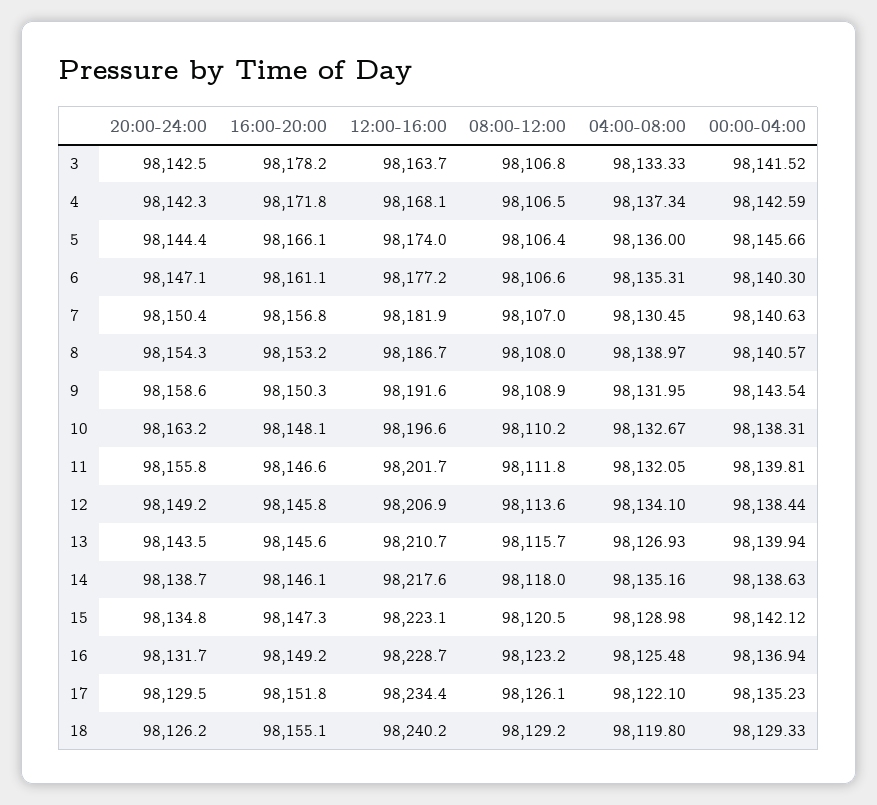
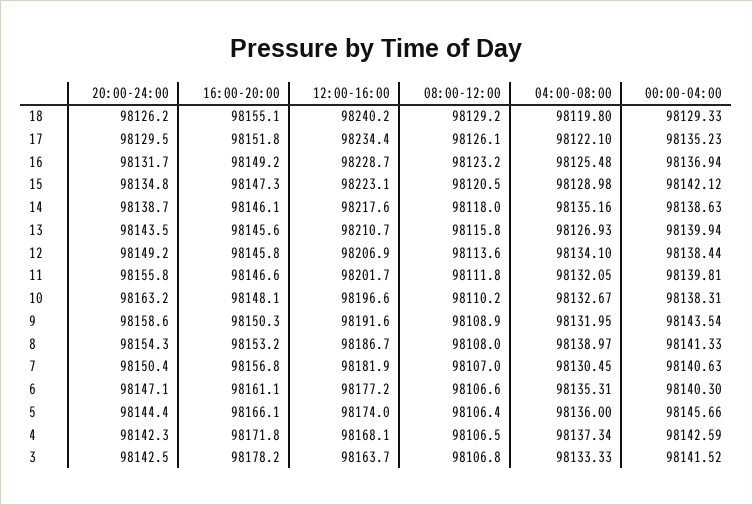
  {
    "20:00-24:00": {
      "3": 98142.5,
      "4": 98142.3,
      "5": 98144.4,
      "6": 98147.1,
      "7": 98150.4,
      "8": 98154.3,
      "9": 98158.6,
      "10": 98163.2,
      "11": 98155.8,
      "12": 98149.2,
      "13": 98143.5,
      "14": 98138.7,
      "15": 98134.8,
      "16": 98131.7,
      "17": 98129.5,
      "18": 98126.2
    },
    "16:00-20:00": {
      "3": 98178.2,
      "4": 98171.8,
      "5": 98166.1,
      "6": 98161.1,
      "7": 98156.8,
      "8": 98153.2,
      "9": 98150.3,
      "10": 98148.1,
      "11": 98146.6,
      "12": 98145.8,
      "13": 98145.6,
      "14": 98146.1,
      "15": 98147.3,
      "16": 98149.2,
      "17": 98151.8,
      "18": 98155.1
    },
    "12:00-16:00": {
      "3": 98163.7,
      "4": 98168.1,
      "5": 98174,
      "6": 98177.2,
      "7": 98181.9,
      "8": 98186.7,
      "9": 98191.6,
      "10": 98196.6,
      "11": 98201.7,
      "12": 98206.9,
      "13": 98210.7,
      "14": 98217.6,
      "15": 98223.1,
      "16": 98228.7,
      "17": 98234.4,
      "18": 98240.2
    },
    "08:00-12:00": {
      "3": 98106.8,
      "4": 98106.5,
      "5": 98106.4,
      "6": 98106.6,
      "7": 98107,
      "8": 98108,
      "9": 98108.9,
      "10": 98110.2,
      "11": 98111.8,
      "12": 98113.6,
-     "13": 98115.7,
+     "13": 98115.8,
      "14": 98118,
      "15": 98120.5,
      "16": 98123.2,
      "17": 98126.1,
      "18": 98129.2
    },
    "04:00-08:00": {
      "3": 98133.33,
      "4": 98137.34,
      "5": 98136,
      "6": 98135.31,
      "7": 98130.45,
      "8": 98138.97,
      "9": 98131.95,
      "10": 98132.67,
      "11": 98132.05,
      "12": 98134.1,
      "13": 98126.93,
      "14": 98135.16,
      "15": 98128.98,
      "16": 98125.48,
      "17": 98122.1,
      "18": 98119.8
    },
    "00:00-04:00": {
      "3": 98141.52,
      "4": 98142.59,
      "5": 98145.66,
      "6": 98140.3,
      "7": 98140.63,
-     "8": 98140.57,
+     "8": 98141.33,
      "9": 98143.54,
      "10": 98138.31,
      "11": 98139.81,
      "12": 98138.44,
      "13": 98139.94,
      "14": 98138.63,
      "15": 98142.12,
      "16": 98136.94,
      "17": 98135.23,
      "18": 98129.33
    }
  }

